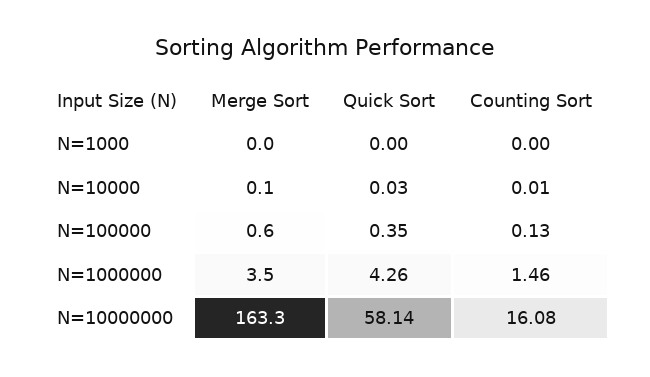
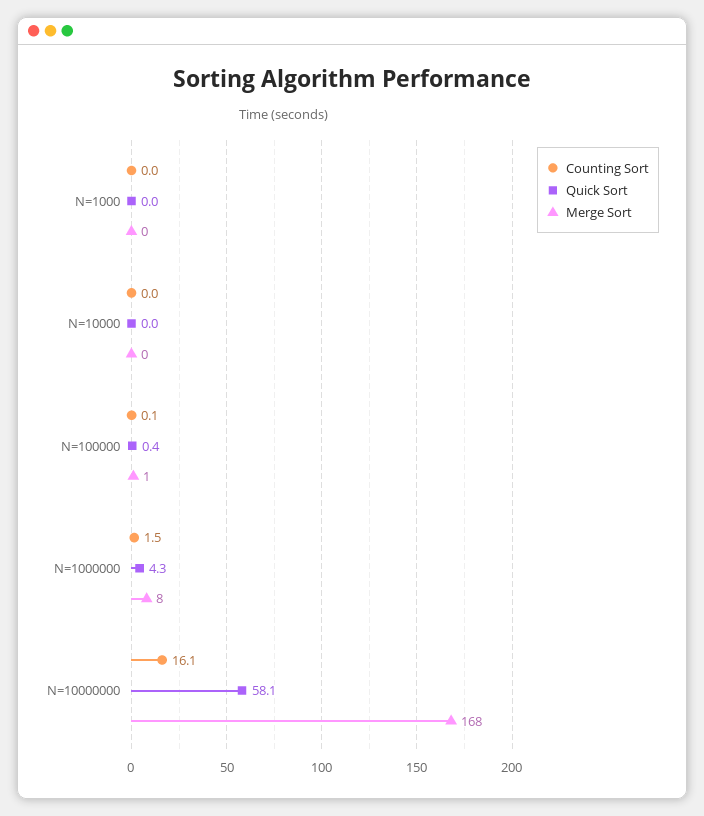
  {
    "Merge Sort": {
      "N=1000": 0,
      "N=10000": 0.1,
      "N=100000": 0.6,
-     "N=1000000": 3.5,
+     "N=1000000": 8,
-     "N=10000000": 163.3
+     "N=10000000": 168
    },
    "Quick Sort": {
      "N=1000": 0,
      "N=10000": 0.03,
      "N=100000": 0.35,
      "N=1000000": 4.26,
      "N=10000000": 58.14
    },
    "Counting Sort": {
      "N=1000": 0,
      "N=10000": 0.01,
      "N=100000": 0.13,
      "N=1000000": 1.46,
      "N=10000000": 16.08
    }
  }

